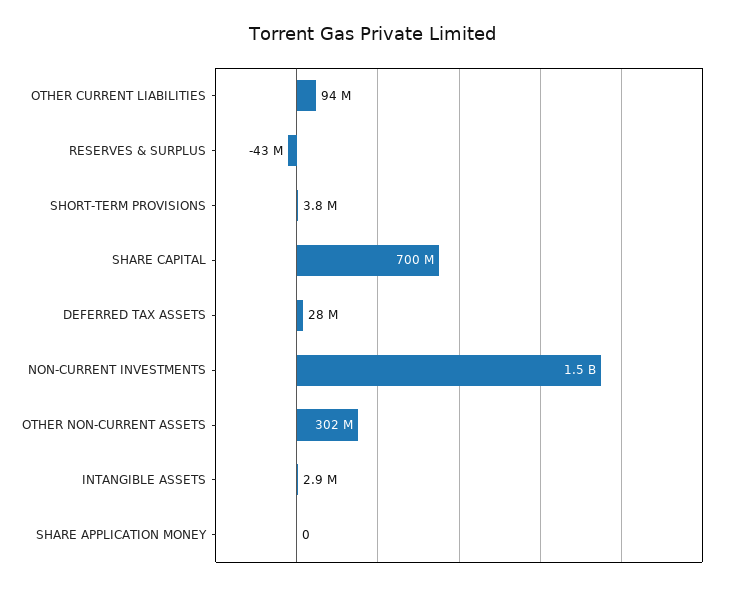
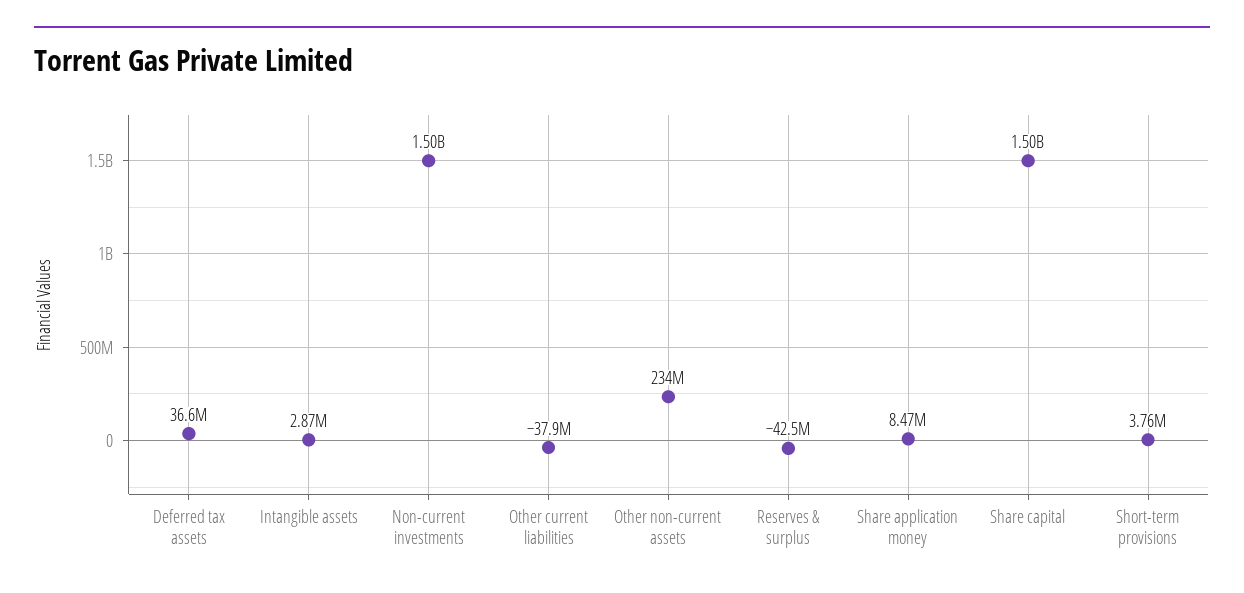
  {
-   "OTHER CURRENT LIABILITIES": 94000000,
+   "OTHER CURRENT LIABILITIES": -37900000,
    "RESERVES & SURPLUS": -42500000,
    "SHORT-TERM PROVISIONS": 3760000,
-   "SHARE CAPITAL": 700000000,
+   "SHARE CAPITAL": 1500000000,
-   "DEFERRED TAX ASSETS": 28000000,
+   "DEFERRED TAX ASSETS": 36600000,
    "NON-CURRENT INVESTMENTS": 1500000000,
-   "OTHER NON-CURRENT ASSETS": 302000000,
+   "OTHER NON-CURRENT ASSETS": 234000000,
    "INTANGIBLE ASSETS": 2870000,
-   "SHARE APPLICATION MONEY": 0
+   "SHARE APPLICATION MONEY": 8470000
  }

